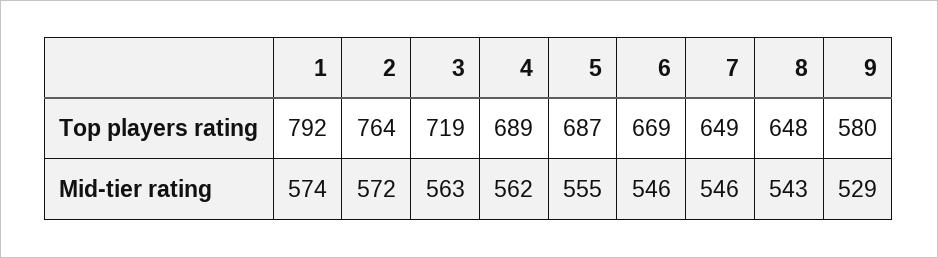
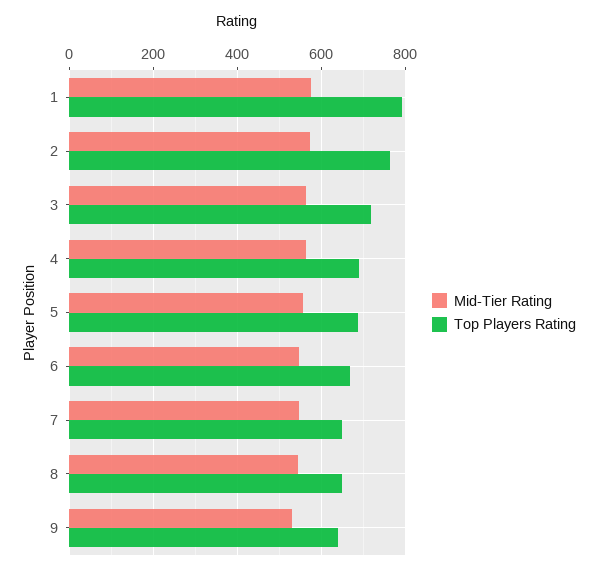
  {
    "Top players rating": {
      "1": 792,
      "2": 764,
      "3": 719,
      "4": 689,
      "5": 687,
      "6": 669,
      "7": 649,
      "8": 648,
-     "9": 580
+     "9": 640
    },
    "Mid-tier rating": {
      "1": 574,
      "2": 572,
      "3": 563,
      "4": 562,
      "5": 555,
      "6": 546,
      "7": 546,
      "8": 543,
      "9": 529
    }
  }

